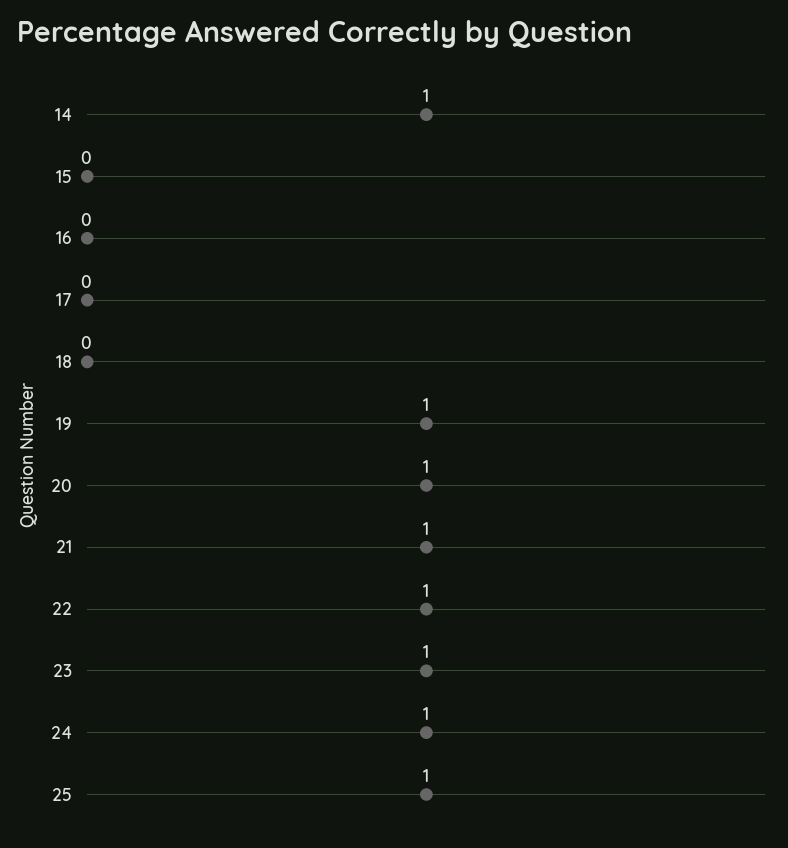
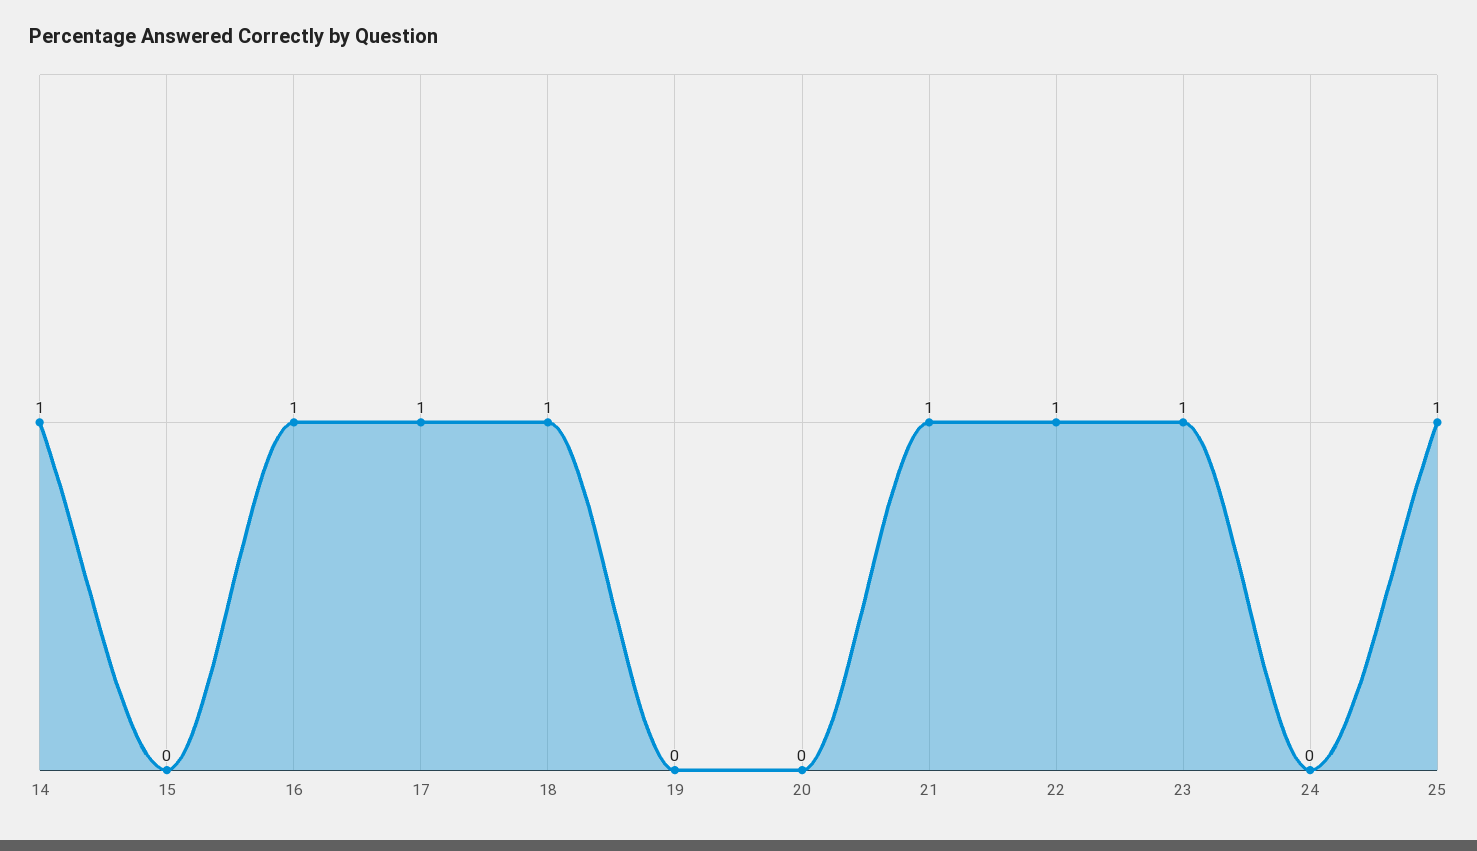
  {
    "14": 1,
    "15": 0,
-   "16": 0,
+   "16": 1,
-   "17": 0,
+   "17": 1,
-   "18": 0,
+   "18": 1,
-   "19": 1,
+   "19": 0,
-   "20": 1,
+   "20": 0,
    "21": 1,
    "22": 1,
    "23": 1,
-   "24": 1,
+   "24": 0,
    "25": 1
  }

